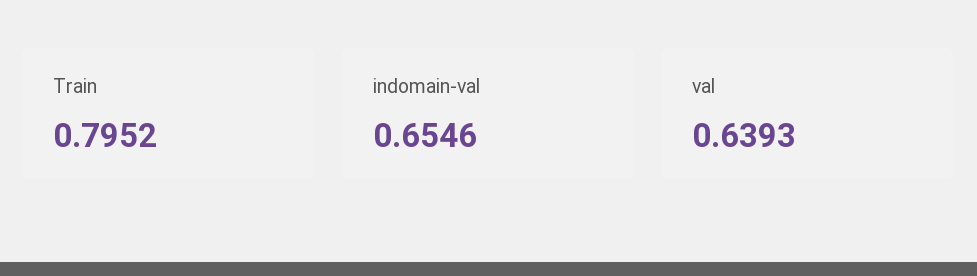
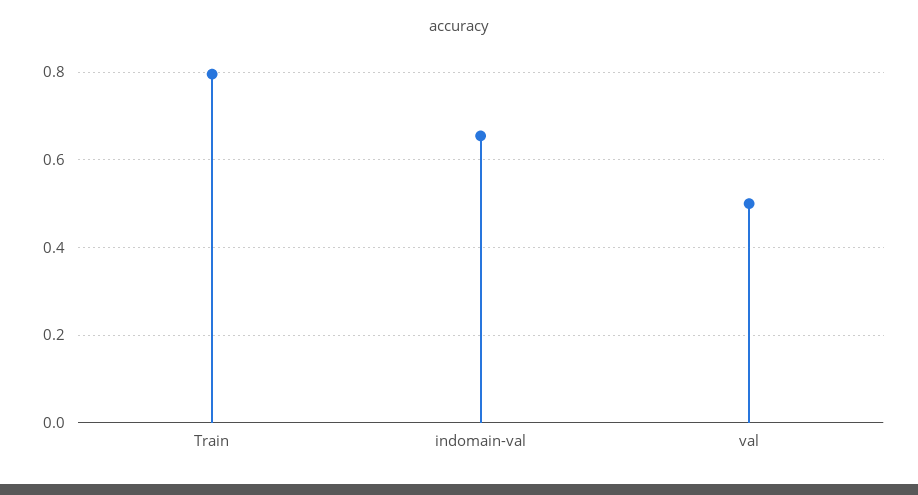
  {
    "Train": 0.7952,
    "indomain-val": 0.6546,
-   "val": 0.6393
+   "val": 0.5
  }

